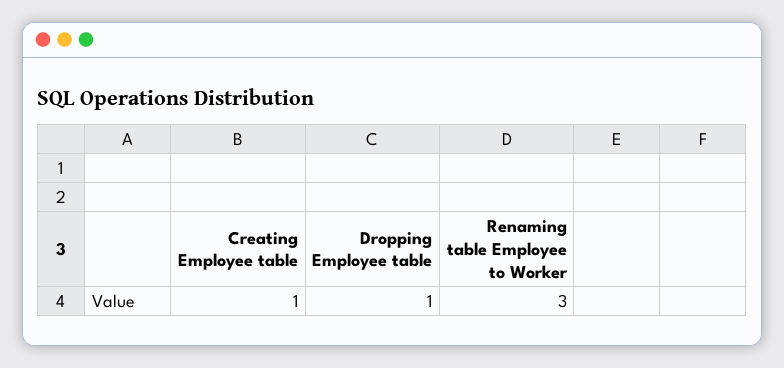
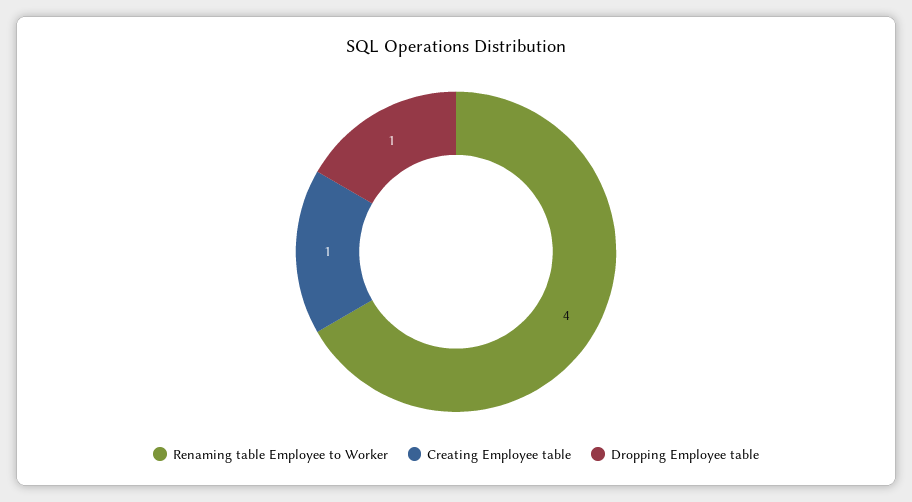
  {
    "Creating Employee table": 1,
    "Dropping Employee table": 1,
-   "Renaming table Employee to Worker": 3
+   "Renaming table Employee to Worker": 4
  }

